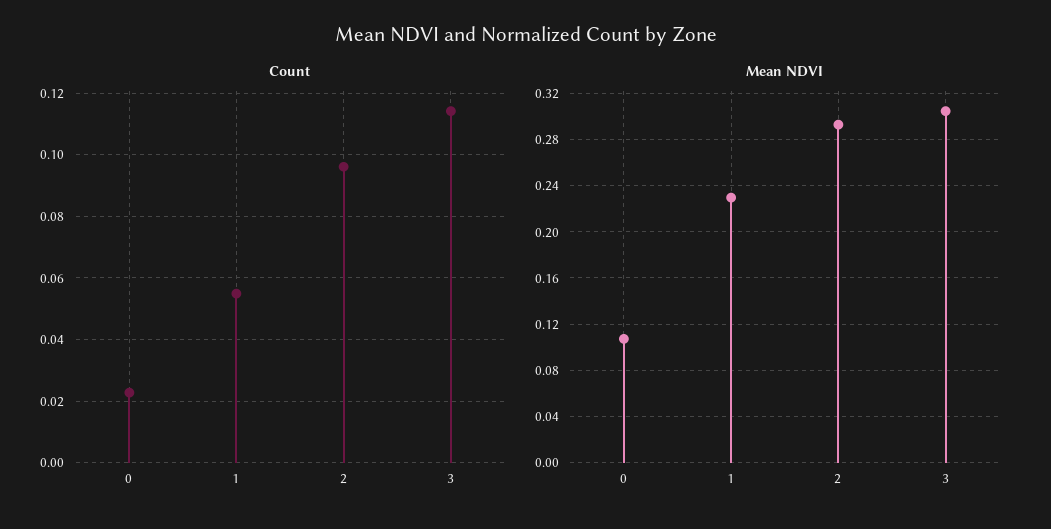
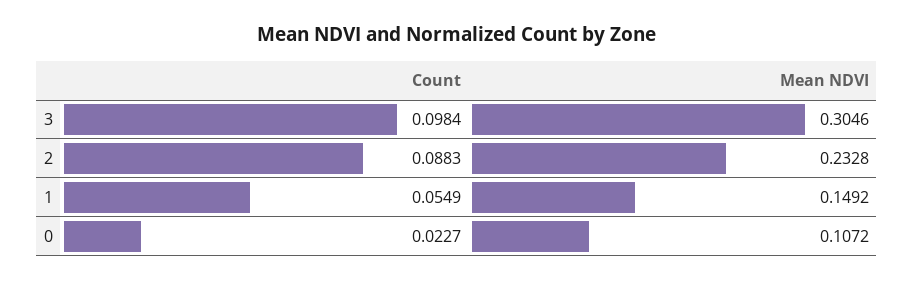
  {
    "Count": {
      "0": 0.0227,
      "1": 0.0549,
-     "2": 0.096,
+     "2": 0.0883,
-     "3": 0.114
+     "3": 0.0984
    },
    "Mean NDVI": {
      "0": 0.1072,
-     "1": 0.23,
+     "1": 0.1492,
-     "2": 0.29,
+     "2": 0.2328,
      "3": 0.3046
    }
  }

